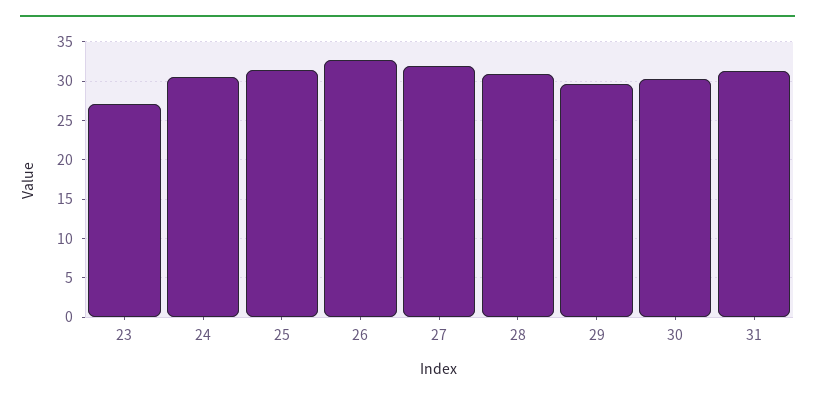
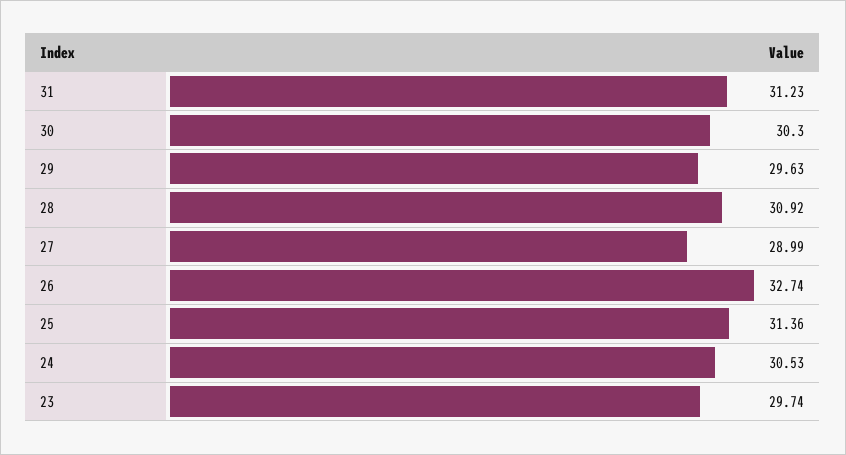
  {
-   "23": 27,
+   "23": 29.74,
    "24": 30.53,
    "25": 31.36,
    "26": 32.74,
-   "27": 32,
+   "27": 28.99,
    "28": 30.92,
    "29": 29.63,
    "30": 30.3,
    "31": 31.23
  }

